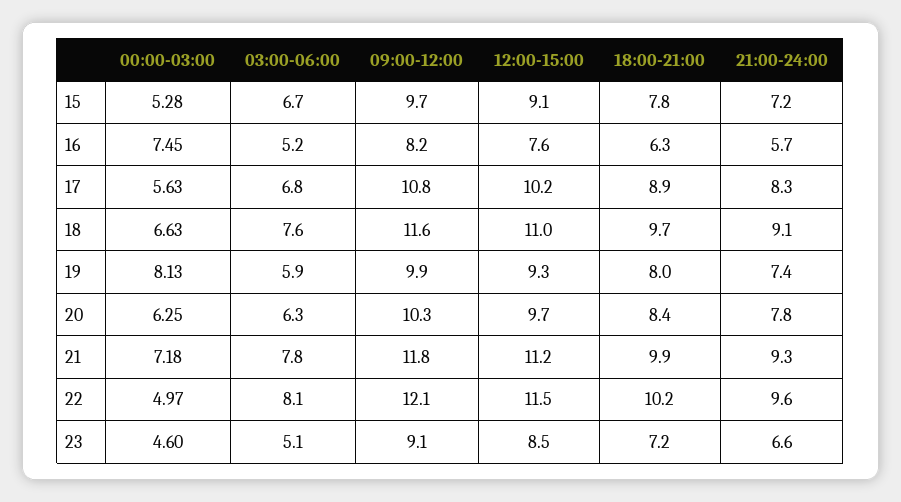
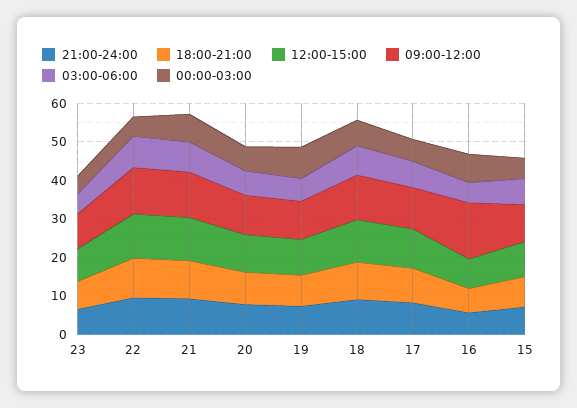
  {
    "00:00-03:00": {
      "15": 5.28,
      "16": 7.45,
      "17": 5.63,
      "18": 6.63,
      "19": 8.13,
      "20": 6.25,
      "21": 7.18,
      "22": 4.97,
      "23": 4.6
    },
    "03:00-06:00": {
      "15": 6.7,
      "16": 5.2,
      "17": 6.8,
      "18": 7.6,
      "19": 5.9,
      "20": 6.3,
      "21": 7.8,
      "22": 8.1,
      "23": 5.1
    },
    "09:00-12:00": {
      "15": 9.7,
-     "16": 8.2,
+     "16": 15,
      "17": 10.8,
      "18": 11.6,
      "19": 9.9,
      "20": 10.3,
      "21": 11.8,
      "22": 12.1,
      "23": 9.1
    },
    "12:00-15:00": {
      "15": 9.1,
      "16": 7.6,
      "17": 10.2,
      "18": 11,
      "19": 9.3,
      "20": 9.7,
      "21": 11.2,
      "22": 11.5,
      "23": 8.5
    },
    "18:00-21:00": {
      "15": 7.8,
      "16": 6.3,
      "17": 8.9,
      "18": 9.7,
      "19": 8,
      "20": 8.4,
      "21": 9.9,
      "22": 10.2,
      "23": 7.2
    },
    "21:00-24:00": {
      "15": 7.2,
      "16": 5.7,
      "17": 8.3,
      "18": 9.1,
      "19": 7.4,
      "20": 7.8,
      "21": 9.3,
      "22": 9.6,
      "23": 6.6
    }
  }

